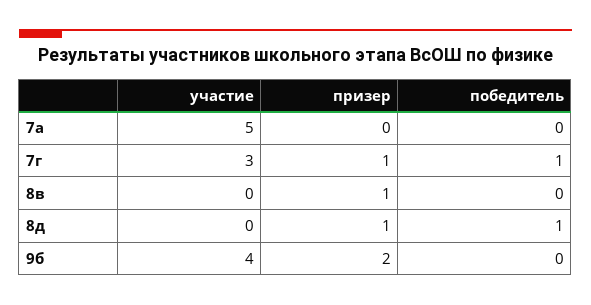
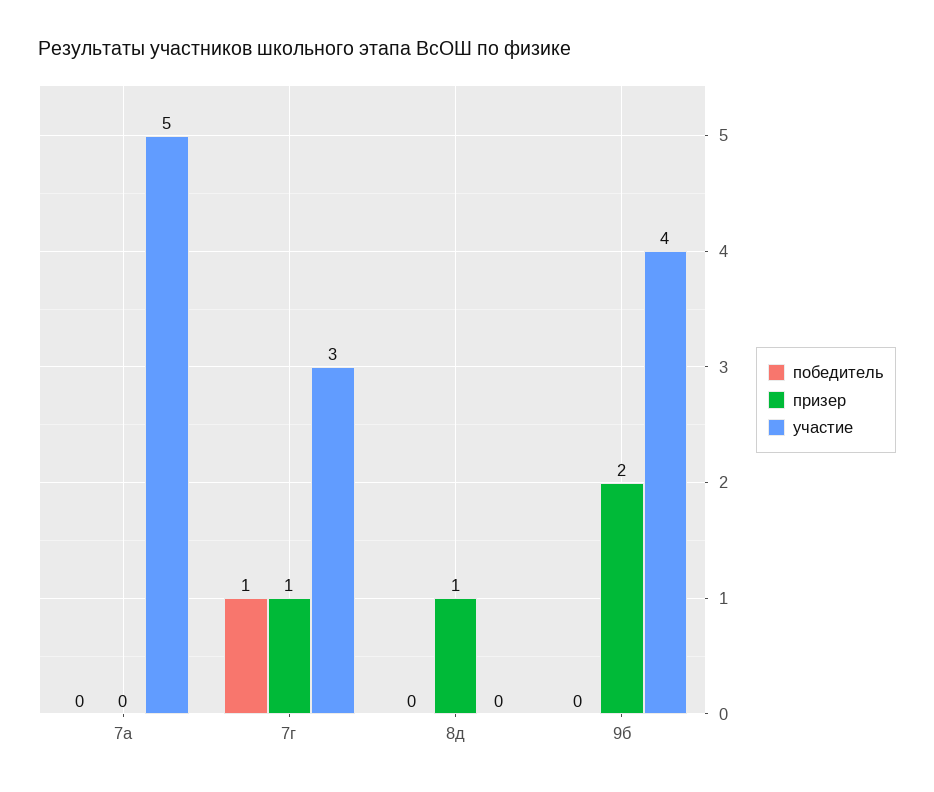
  {
    "участие": {
      "7а": 5,
      "7г": 3,
-     "8в": 0,
      "8д": 0,
      "9б": 4
    },
    "призер": {
      "7а": 0,
      "7г": 1,
-     "8в": 1,
      "8д": 1,
      "9б": 2
    },
    "победитель": {
      "7а": 0,
      "7г": 1,
-     "8в": 0,
-     "8д": 1,
+     "8д": 0,
      "9б": 0
    }
  }

